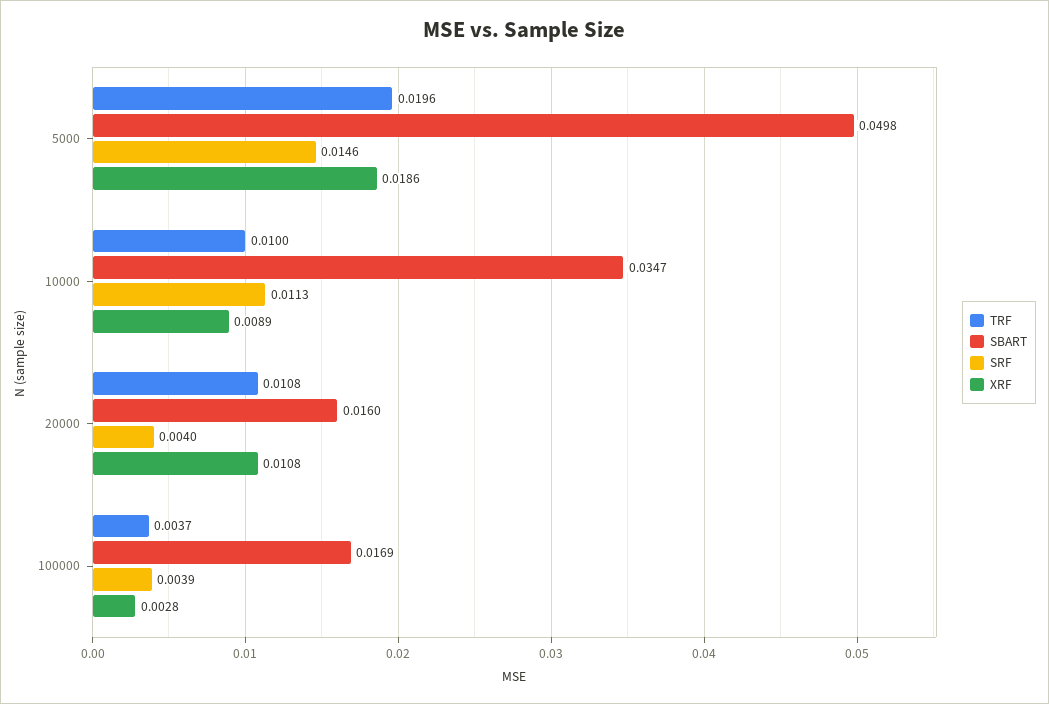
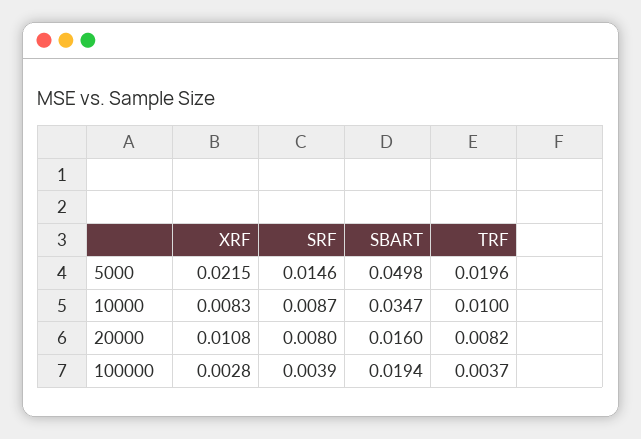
  {
    "TRF": {
      "5000": 0.0196,
      "10000": 0.01,
-     "20000": 0.0108,
+     "20000": 0.0082,
      "100000": 0.0037
    },
    "SBART": {
      "5000": 0.0498,
      "10000": 0.0347,
      "20000": 0.016,
-     "100000": 0.0169
+     "100000": 0.0194
    },
    "SRF": {
      "5000": 0.0146,
-     "10000": 0.0113,
+     "10000": 0.0087,
-     "20000": 0.004,
+     "20000": 0.008,
      "100000": 0.0039
    },
    "XRF": {
-     "5000": 0.0186,
+     "5000": 0.0215,
-     "10000": 0.0089,
+     "10000": 0.0083,
      "20000": 0.0108,
      "100000": 0.0028
    }
  }

